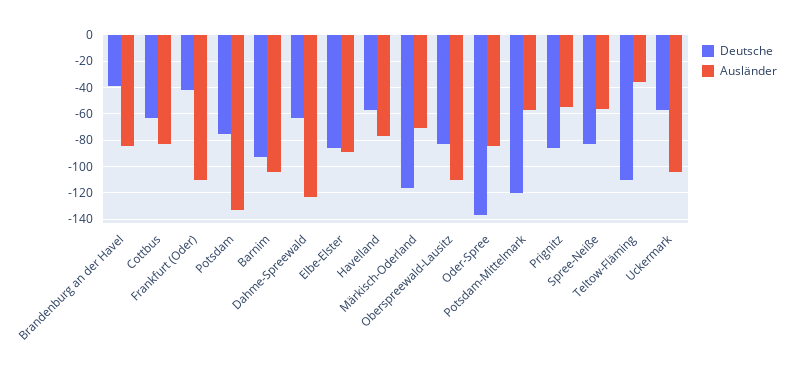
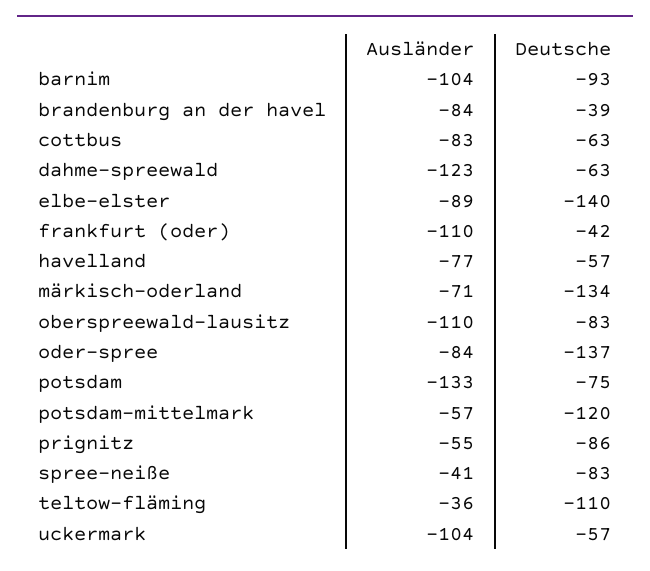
  {
    "Deutsche": {
      "Brandenburg an der Havel": -39,
      "Cottbus": -63,
      "Frankfurt (Oder)": -42,
      "Potsdam": -75,
      "Barnim": -93,
      "Dahme-Spreewald": -63,
-     "Elbe-Elster": -85,
+     "Elbe-Elster": -140,
      "Havelland": -57,
-     "Märkisch-Oderland": -115,
+     "Märkisch-Oderland": -134,
      "Oberspreewald-Lausitz": -83,
      "Oder-Spree": -137,
      "Potsdam-Mittelmark": -120,
      "Prignitz": -86,
      "Spree-Neiße": -83,
      "Teltow-Fläming": -110,
      "Uckermark": -57
    },
    "Ausländer": {
      "Brandenburg an der Havel": -84,
      "Cottbus": -83,
      "Frankfurt (Oder)": -110,
      "Potsdam": -133,
      "Barnim": -104,
      "Dahme-Spreewald": -123,
      "Elbe-Elster": -89,
      "Havelland": -77,
      "Märkisch-Oderland": -71,
      "Oberspreewald-Lausitz": -110,
      "Oder-Spree": -84,
      "Potsdam-Mittelmark": -57,
      "Prignitz": -55,
-     "Spree-Neiße": -55,
+     "Spree-Neiße": -41,
      "Teltow-Fläming": -36,
      "Uckermark": -104
    }
  }

